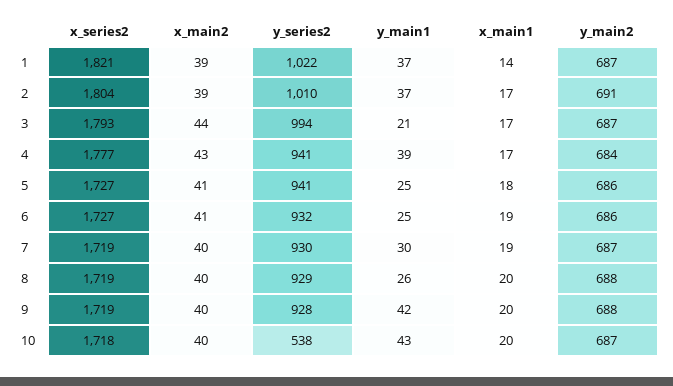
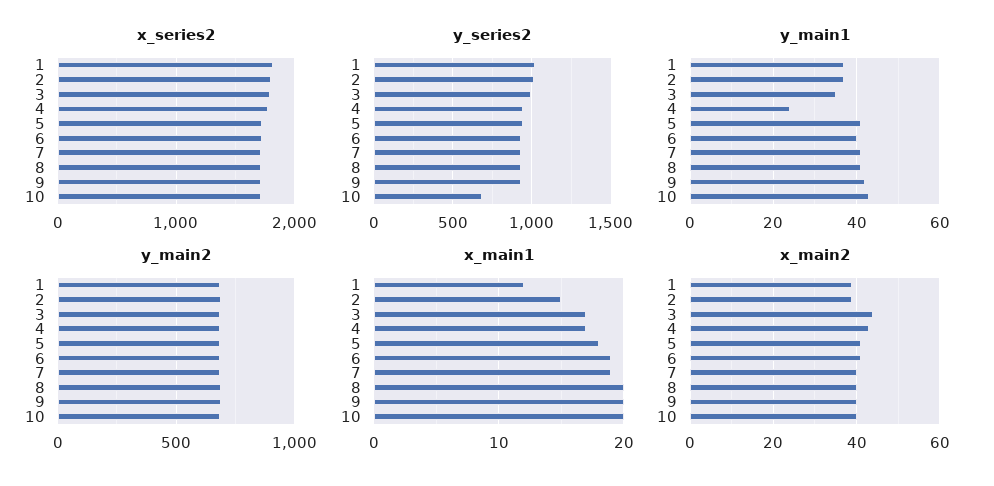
  {
    "x_series2": {
      "1": 1821,
      "2": 1804,
      "3": 1793,
      "4": 1777,
      "5": 1727,
      "6": 1727,
      "7": 1719,
      "8": 1719,
      "9": 1719,
      "10": 1718
    },
    "x_main2": {
      "1": 39,
      "2": 39,
      "3": 44,
      "4": 43,
      "5": 41,
      "6": 41,
      "7": 40,
      "8": 40,
      "9": 40,
      "10": 40
    },
    "y_series2": {
      "1": 1022,
      "2": 1010,
      "3": 994,
      "4": 941,
      "5": 941,
      "6": 932,
      "7": 930,
      "8": 929,
      "9": 928,
-     "10": 538
+     "10": 700
    },
    "y_main1": {
      "1": 37,
      "2": 37,
-     "3": 21,
+     "3": 35,
-     "4": 39,
+     "4": 25,
-     "5": 25,
+     "5": 40,
-     "6": 25,
+     "6": 40,
-     "7": 30,
+     "7": 40,
-     "8": 26,
+     "8": 40,
      "9": 42,
      "10": 43
    },
    "x_main1": {
-     "1": 14,
+     "1": 12,
-     "2": 17,
+     "2": 15,
      "3": 17,
      "4": 17,
      "5": 18,
      "6": 19,
      "7": 19,
      "8": 20,
      "9": 20,
      "10": 20
    },
    "y_main2": {
      "1": 687,
      "2": 691,
      "3": 687,
      "4": 684,
      "5": 686,
      "6": 686,
      "7": 687,
      "8": 688,
      "9": 688,
      "10": 687
    }
  }

